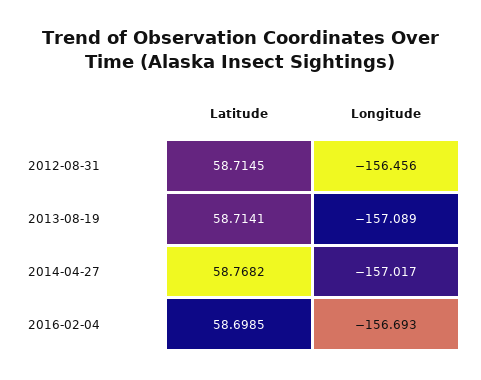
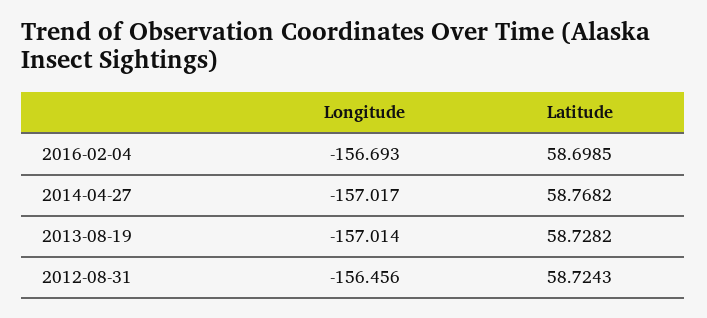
  {
    "Latitude": {
-     "2012-08-31": 58.7145,
+     "2012-08-31": 58.7243,
-     "2013-08-19": 58.7141,
+     "2013-08-19": 58.7282,
      "2014-04-27": 58.7682,
      "2016-02-04": 58.6985
    },
    "Longitude": {
      "2012-08-31": -156.456,
-     "2013-08-19": -157.089,
+     "2013-08-19": -157.014,
      "2014-04-27": -157.017,
      "2016-02-04": -156.693
    }
  }

